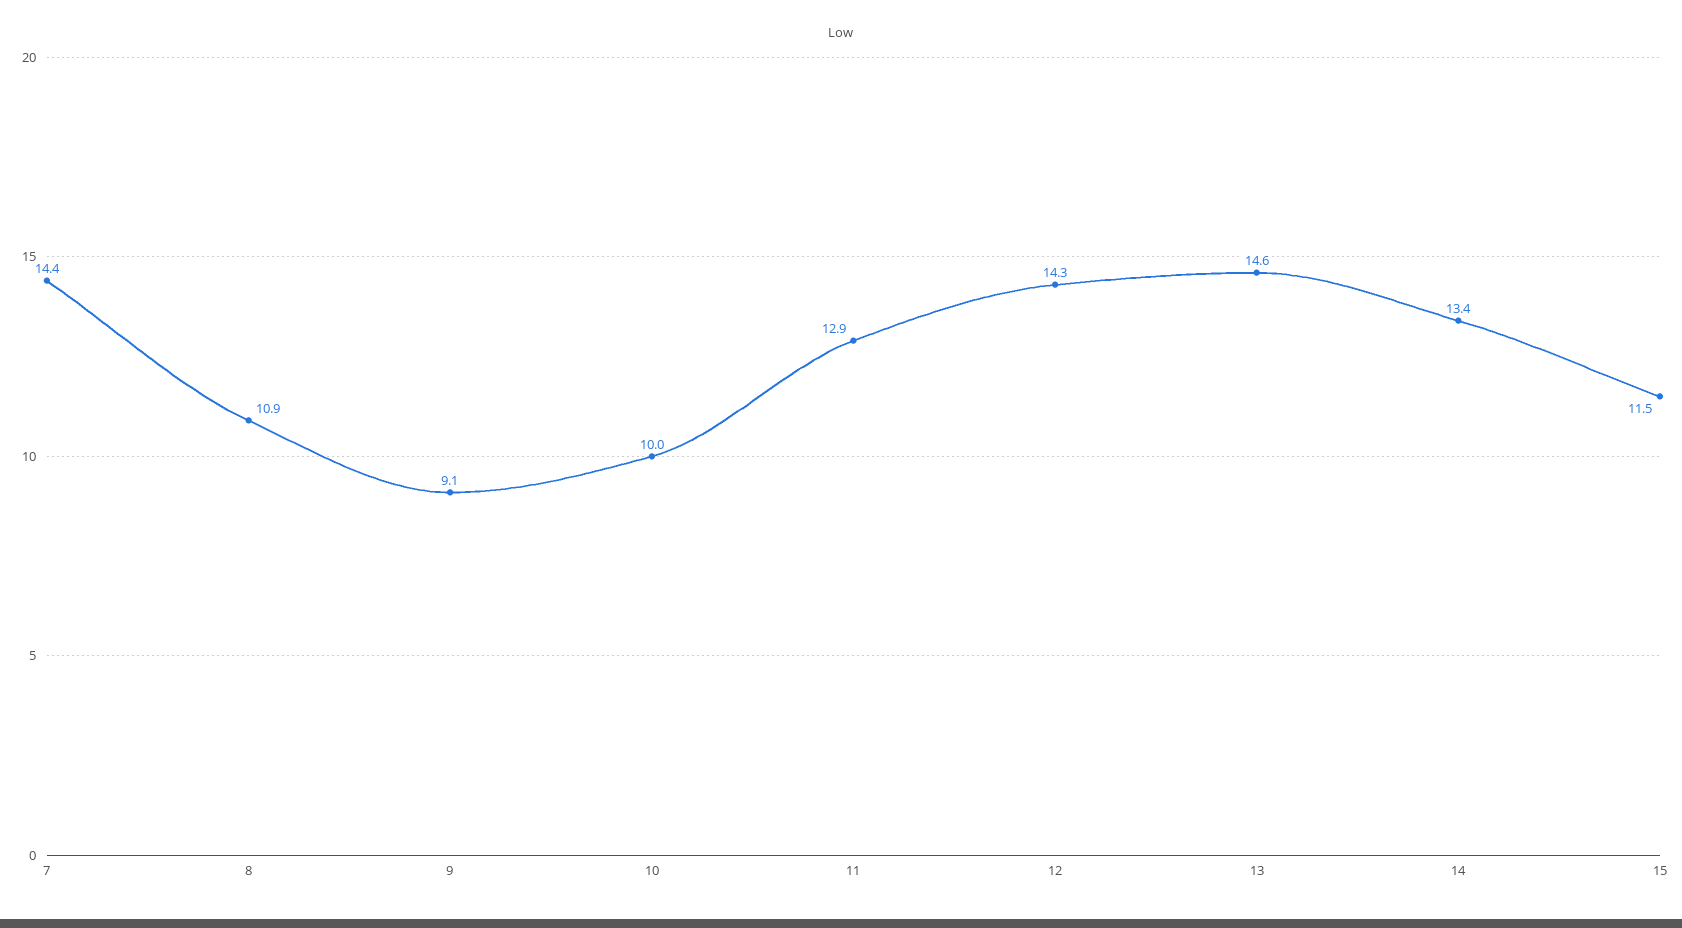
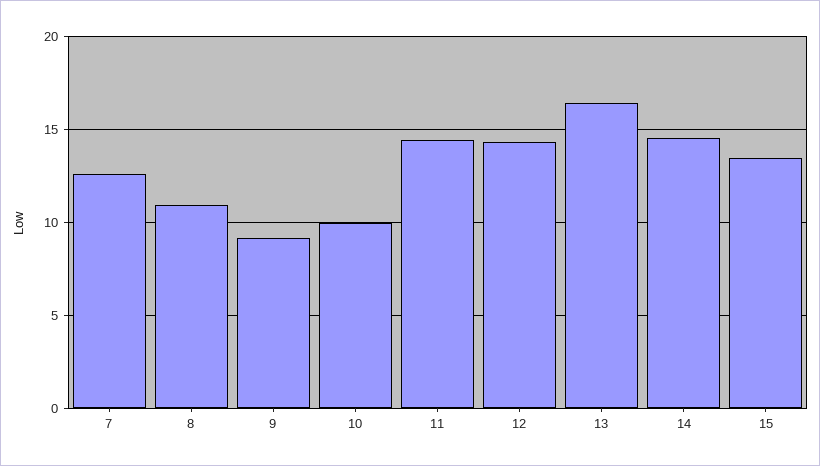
  {
-   "7": 14.4,
+   "7": 12.5,
    "8": 10.9,
    "9": 9.1,
    "10": 10,
-   "11": 12.9,
+   "11": 14.5,
    "12": 14.3,
-   "13": 14.6,
+   "13": 16.5,
-   "14": 13.4,
+   "14": 14.5,
-   "15": 11.5
+   "15": 13.5
  }

